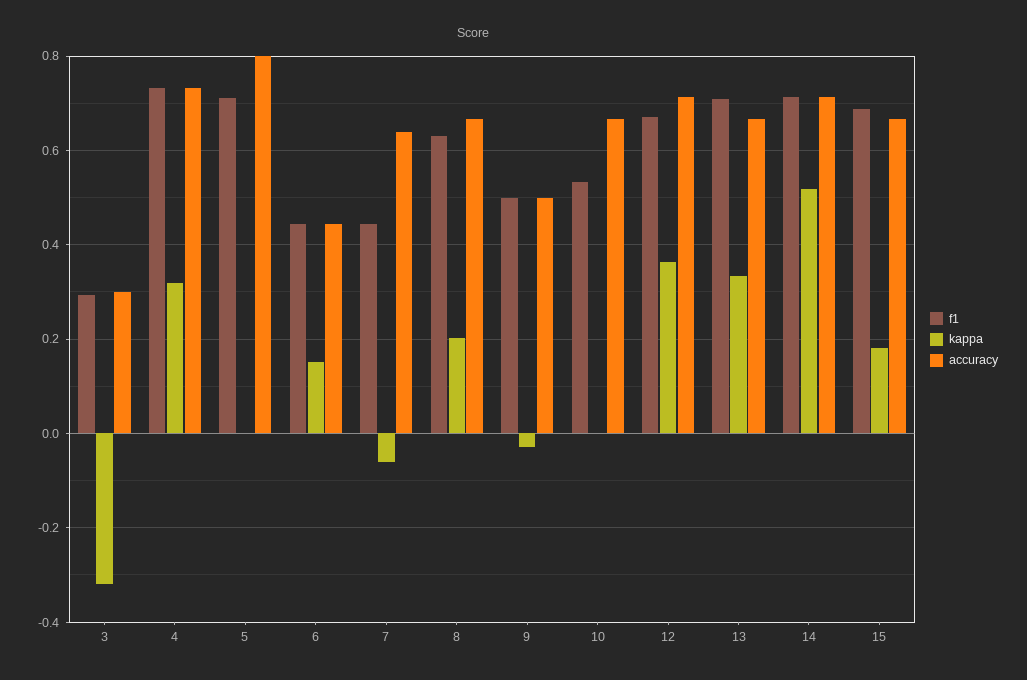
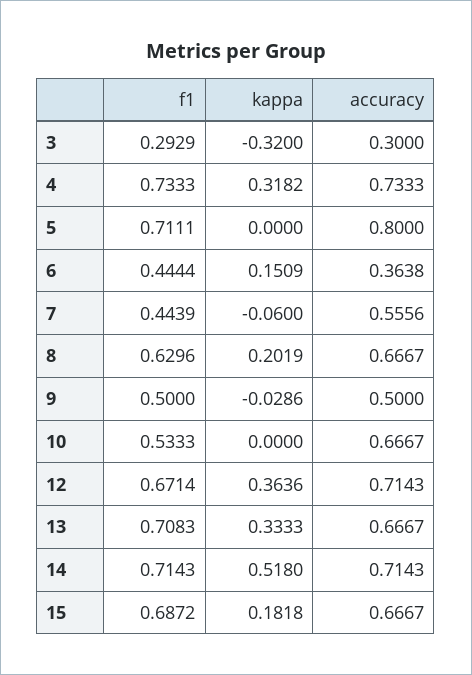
  {
    "f1": {
      "3": 0.2929,
      "4": 0.7333,
      "5": 0.7111,
      "6": 0.4444,
      "7": 0.4439,
      "8": 0.6296,
      "9": 0.5,
      "10": 0.5333,
      "12": 0.6714,
      "13": 0.7083,
      "14": 0.7143,
      "15": 0.6872
    },
    "kappa": {
      "3": -0.32,
      "4": 0.3182,
      "5": 0,
      "6": 0.1509,
      "7": -0.06,
      "8": 0.2019,
      "9": -0.0286,
      "10": 0,
      "12": 0.3636,
      "13": 0.3333,
      "14": 0.518,
      "15": 0.1818
    },
    "accuracy": {
      "3": 0.3,
      "4": 0.7333,
      "5": 0.8,
-     "6": 0.44,
+     "6": 0.3638,
-     "7": 0.64,
+     "7": 0.5556,
      "8": 0.6667,
      "9": 0.5,
      "10": 0.6667,
      "12": 0.7143,
      "13": 0.6667,
      "14": 0.7143,
      "15": 0.6667
    }
  }

